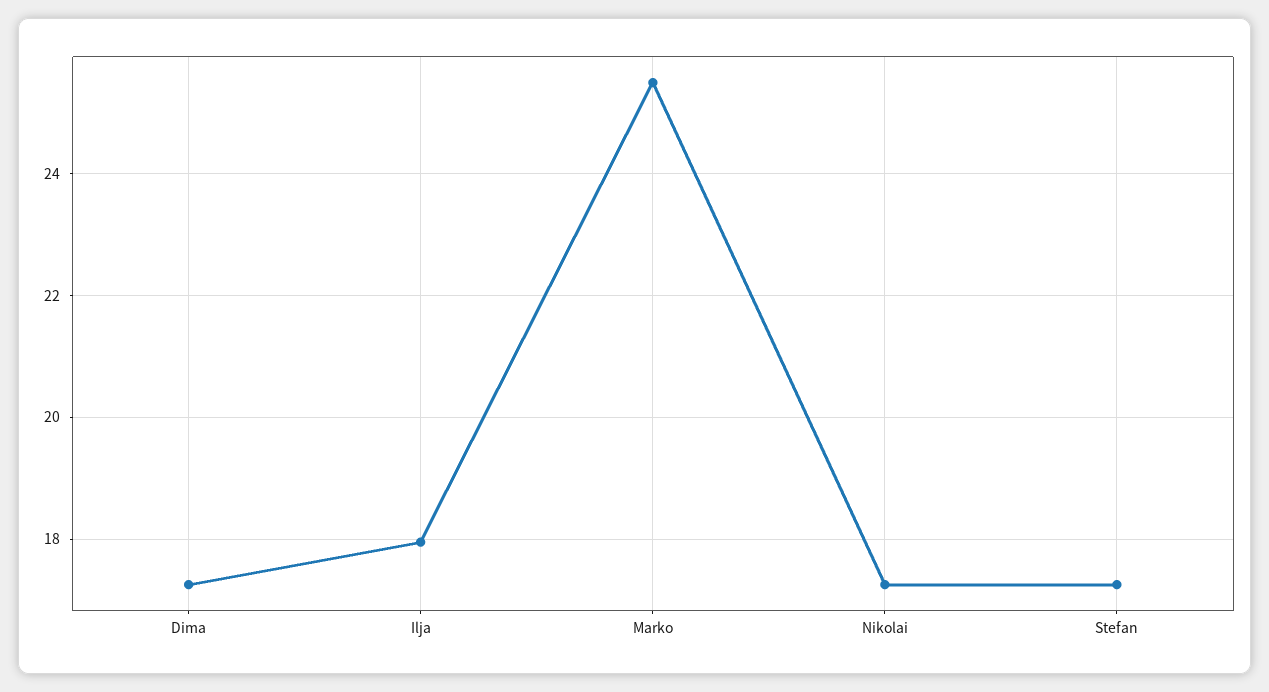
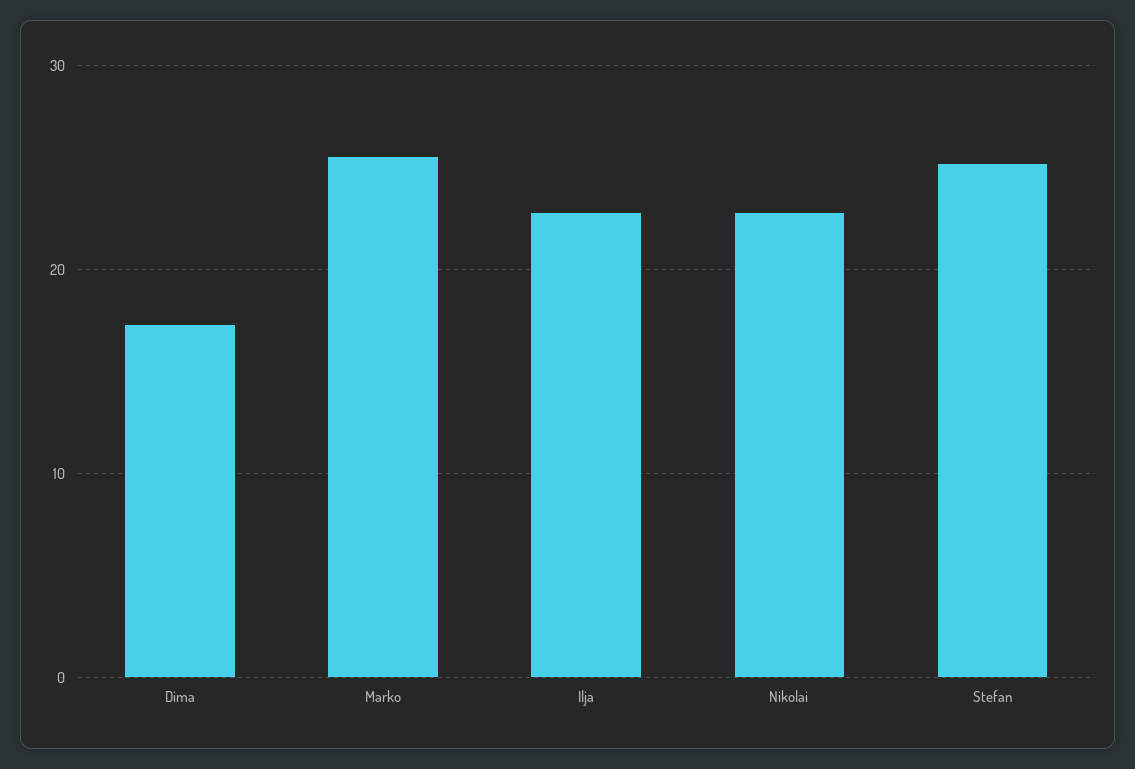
  {
    "Dima": 17.2,
-   "Ilja": 18,
+   "Ilja": 23,
    "Marko": 25.6,
-   "Nikolai": 17.2,
+   "Nikolai": 23,
-   "Stefan": 17.2
+   "Stefan": 25
  }

